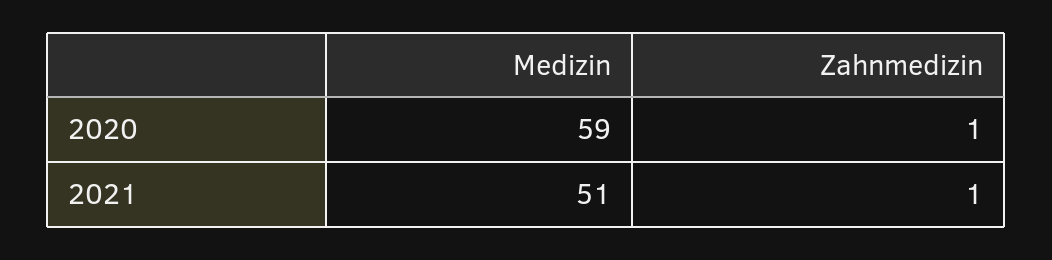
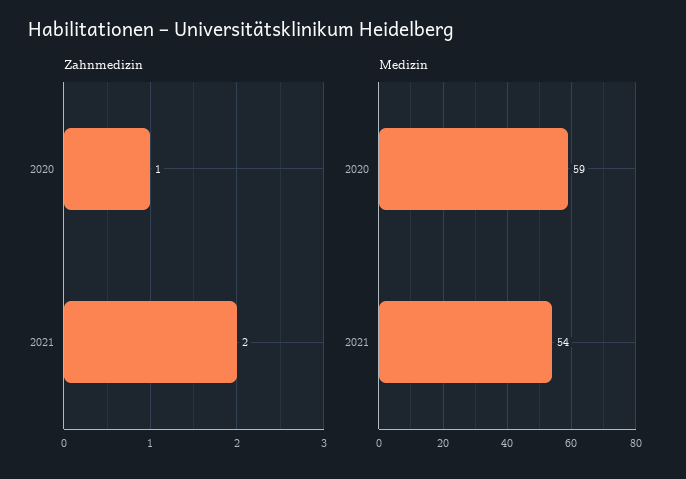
  {
    "Medizin": {
      "2020": 59,
-     "2021": 51
+     "2021": 54
    },
    "Zahnmedizin": {
      "2020": 1,
-     "2021": 1
+     "2021": 2
    }
  }

